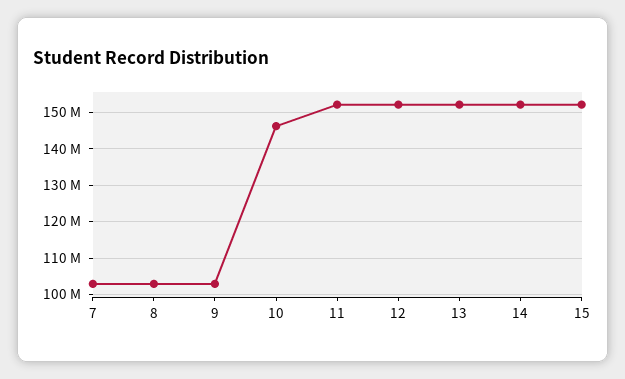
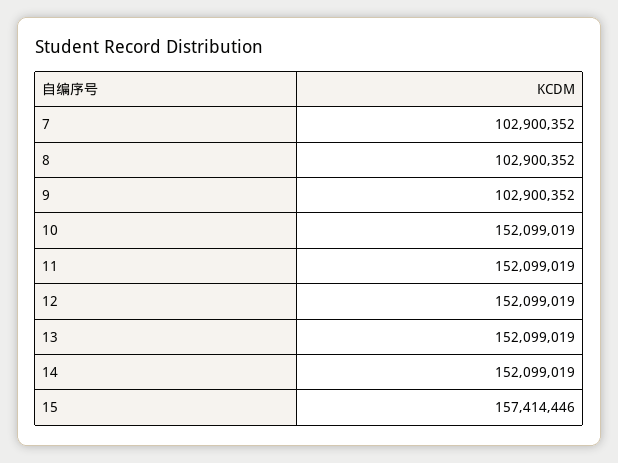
  {
    "7": 102900352,
    "8": 102900352,
    "9": 102900352,
-   "10": 146000000,
+   "10": 152099019,
    "11": 152099019,
    "12": 152099019,
    "13": 152099019,
    "14": 152099019,
-   "15": 152000000
+   "15": 157414446
  }

